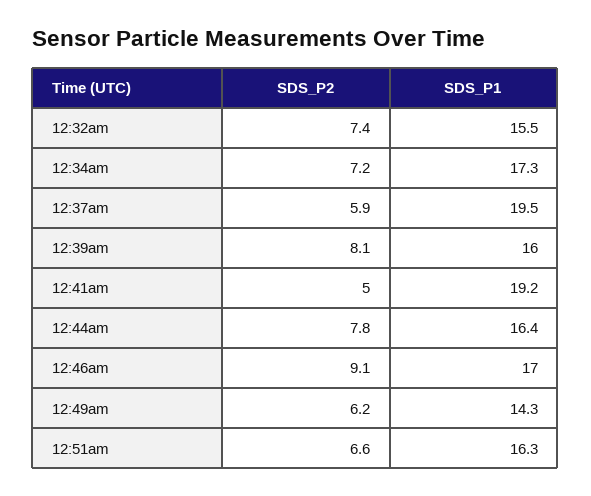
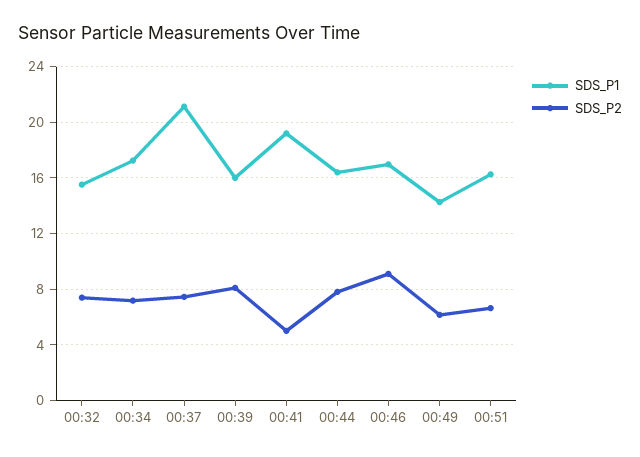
  {
    "SDS_P2": {
      "12:32am": 7.4,
      "12:34am": 7.2,
-     "12:37am": 5.9,
+     "12:37am": 7.5,
      "12:39am": 8.1,
      "12:41am": 5,
      "12:44am": 7.8,
      "12:46am": 9.1,
      "12:49am": 6.2,
      "12:51am": 6.6
    },
    "SDS_P1": {
      "12:32am": 15.5,
      "12:34am": 17.3,
-     "12:37am": 19.5,
+     "12:37am": 21,
      "12:39am": 16,
      "12:41am": 19.2,
      "12:44am": 16.4,
      "12:46am": 17,
      "12:49am": 14.3,
      "12:51am": 16.3
    }
  }

